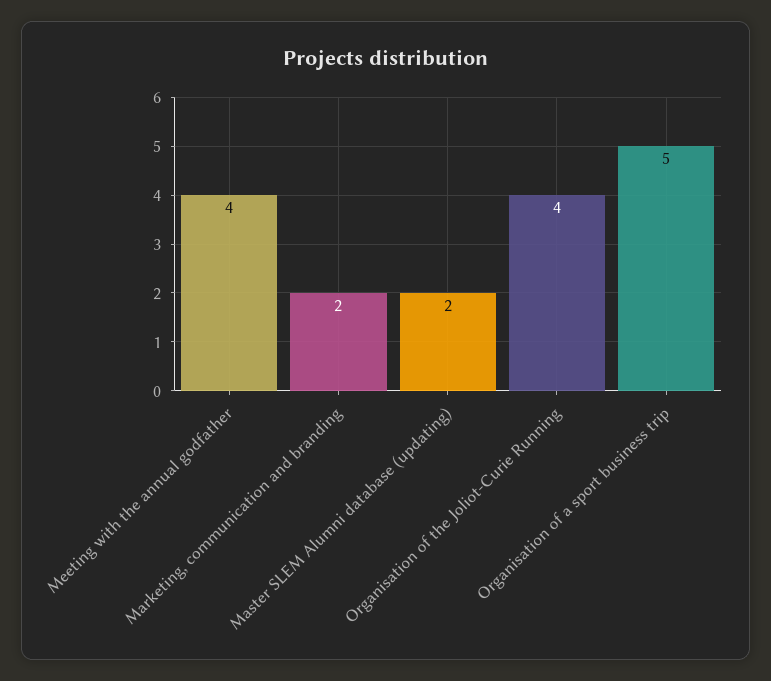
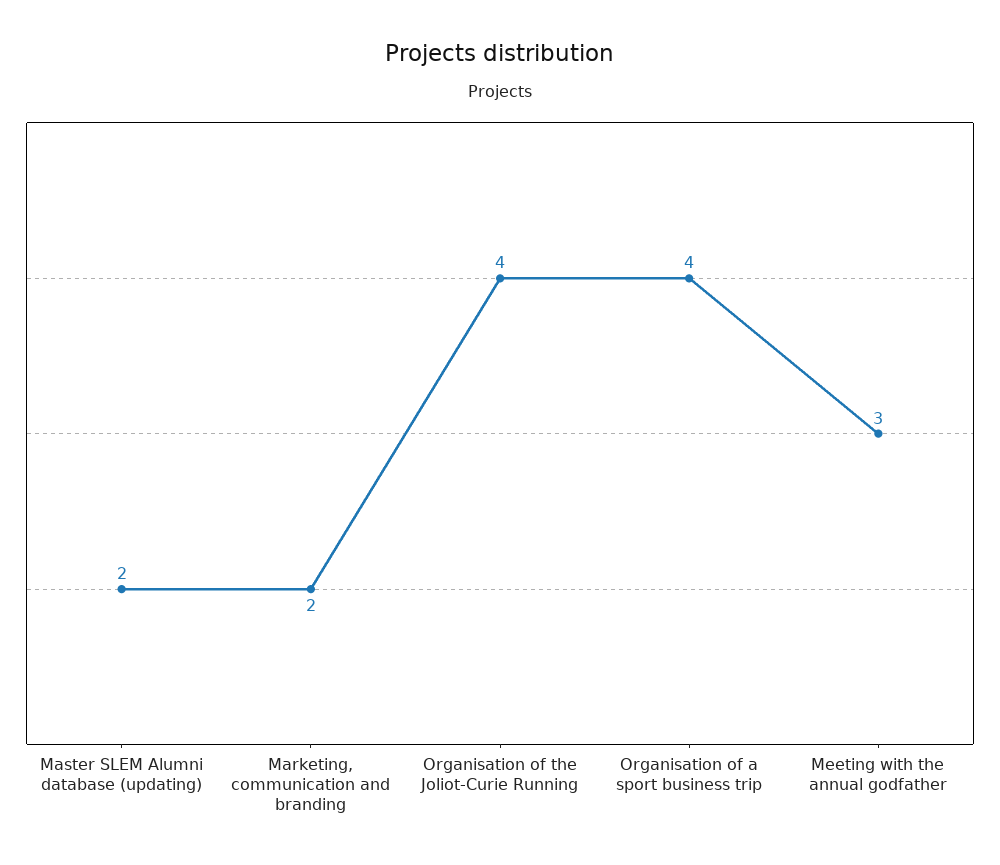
  {
-   "Meeting with the annual godfather": 4,
+   "Meeting with the annual godfather": 3,
    "Marketing, communication and branding": 2,
    "Master SLEM Alumni database (updating)": 2,
    "Organisation of the Joliot-Curie Running": 4,
-   "Organisation of a sport business trip": 5
+   "Organisation of a sport business trip": 4
  }

